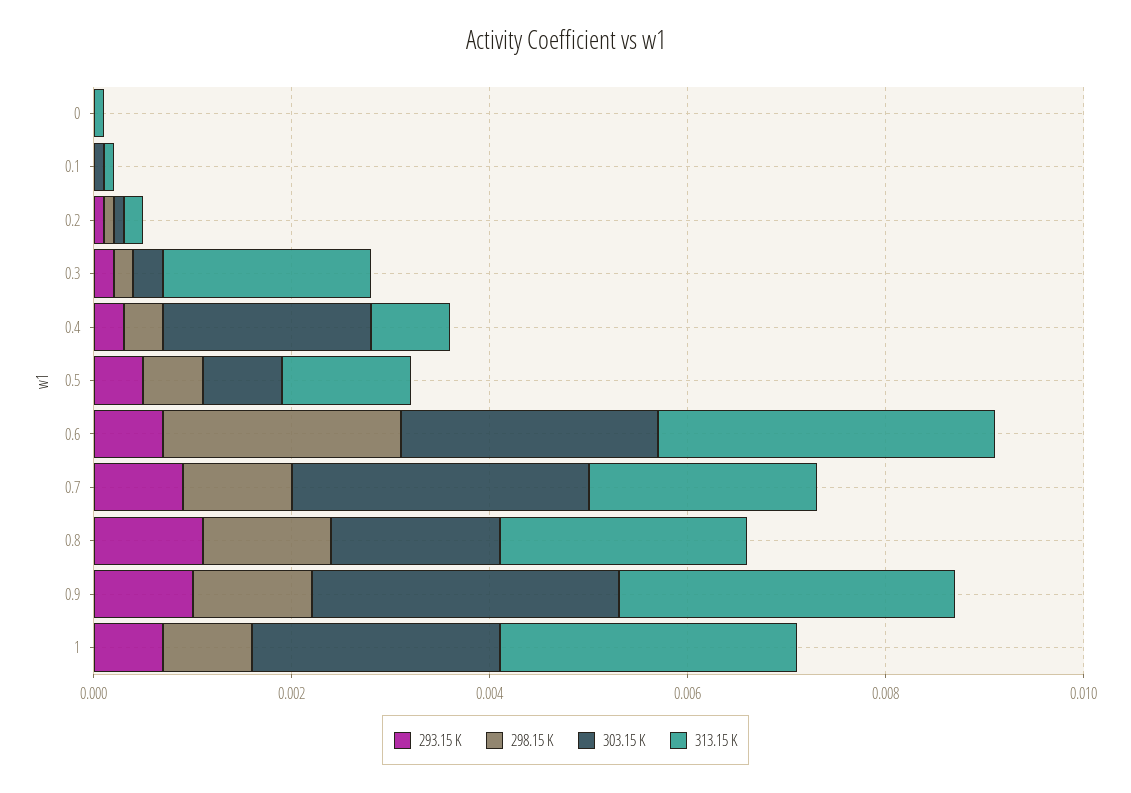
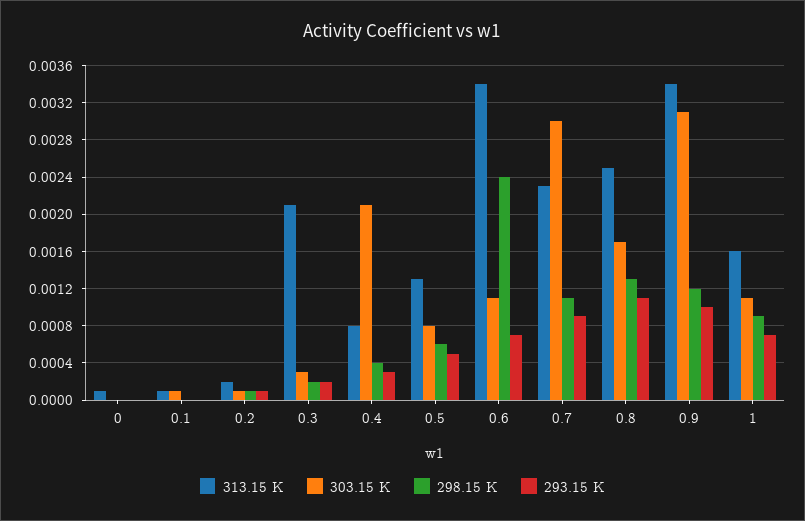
  {
    "293.15 K": {
      "0": 0,
      "0.1": 0,
      "0.2": 0.0001,
      "0.3": 0.0002,
      "0.4": 0.0003,
      "0.5": 0.0005,
      "0.6": 0.0007,
      "0.7": 0.0009,
      "0.8": 0.0011,
      "0.9": 0.001,
      "1": 0.0007
    },
    "298.15 K": {
      "0": 0,
      "0.1": 0,
      "0.2": 0.0001,
      "0.3": 0.0002,
      "0.4": 0.0004,
      "0.5": 0.0006,
      "0.6": 0.0024,
      "0.7": 0.0011,
      "0.8": 0.0013,
      "0.9": 0.0012,
      "1": 0.0009
    },
    "303.15 K": {
      "0": 0,
      "0.1": 0.0001,
      "0.2": 0.0001,
      "0.3": 0.0003,
      "0.4": 0.0021,
      "0.5": 0.0008,
-     "0.6": 0.0025,
+     "0.6": 0.0011,
      "0.7": 0.003,
      "0.8": 0.0017,
      "0.9": 0.0031,
-     "1": 0.0025
+     "1": 0.0011
    },
    "313.15 K": {
      "0": 0.0001,
      "0.1": 0.0001,
      "0.2": 0.0002,
      "0.3": 0.0021,
      "0.4": 0.0008,
      "0.5": 0.0013,
      "0.6": 0.0034,
      "0.7": 0.0023,
      "0.8": 0.0025,
      "0.9": 0.0034,
-     "1": 0.003
+     "1": 0.0016
    }
  }

